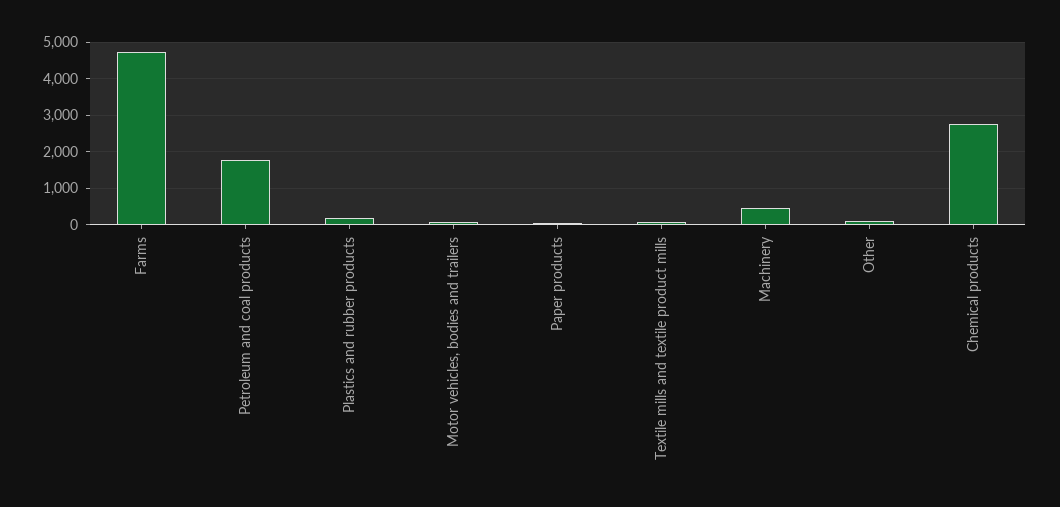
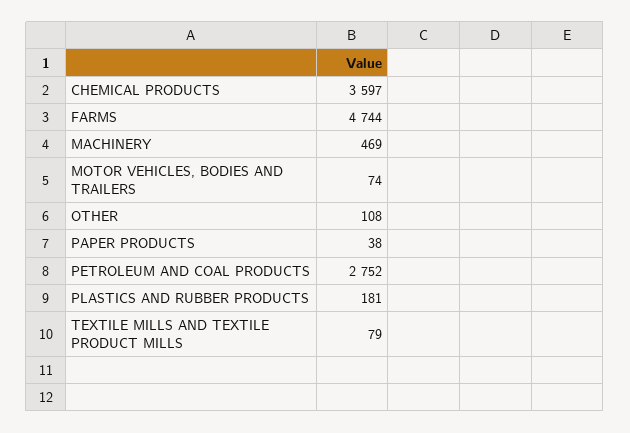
  {
    "Farms": 4744,
-   "Petroleum and coal products": 1800,
+   "Petroleum and coal products": 2752,
    "Plastics and rubber products": 181,
    "Motor vehicles, bodies and trailers": 74,
    "Paper products": 38,
    "Textile mills and textile product mills": 79,
    "Machinery": 469,
    "Other": 108,
-   "Chemical products": 2800
+   "Chemical products": 3597
  }

